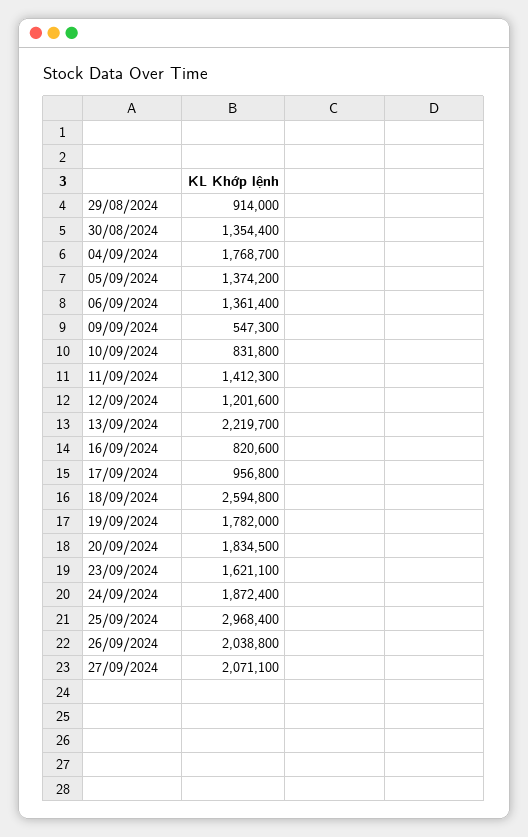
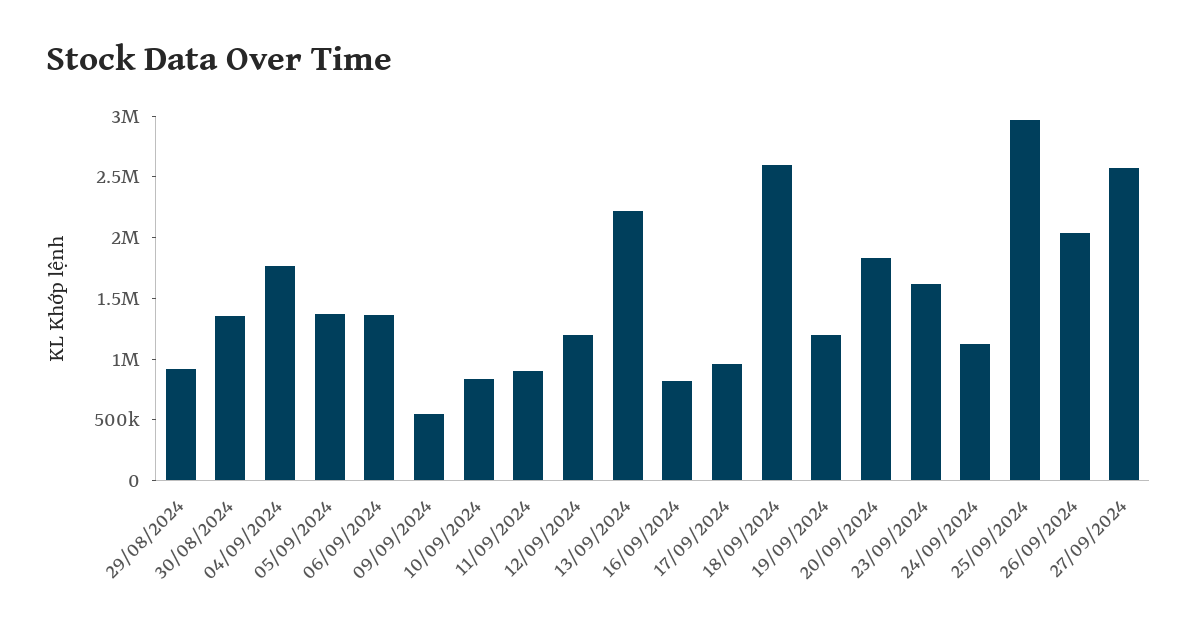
  {
    "29/08/2024": 914000,
    "30/08/2024": 1354400,
    "04/09/2024": 1768700,
    "05/09/2024": 1374200,
    "06/09/2024": 1361400,
    "09/09/2024": 547300,
    "10/09/2024": 831800,
-   "11/09/2024": 1412300,
+   "11/09/2024": 900000,
    "12/09/2024": 1201600,
    "13/09/2024": 2219700,
    "16/09/2024": 820600,
    "17/09/2024": 956800,
    "18/09/2024": 2594800,
-   "19/09/2024": 1782000,
+   "19/09/2024": 1200000,
    "20/09/2024": 1834500,
    "23/09/2024": 1621100,
-   "24/09/2024": 1872400,
+   "24/09/2024": 1100000,
    "25/09/2024": 2968400,
    "26/09/2024": 2038800,
-   "27/09/2024": 2071100
+   "27/09/2024": 2600000
  }

